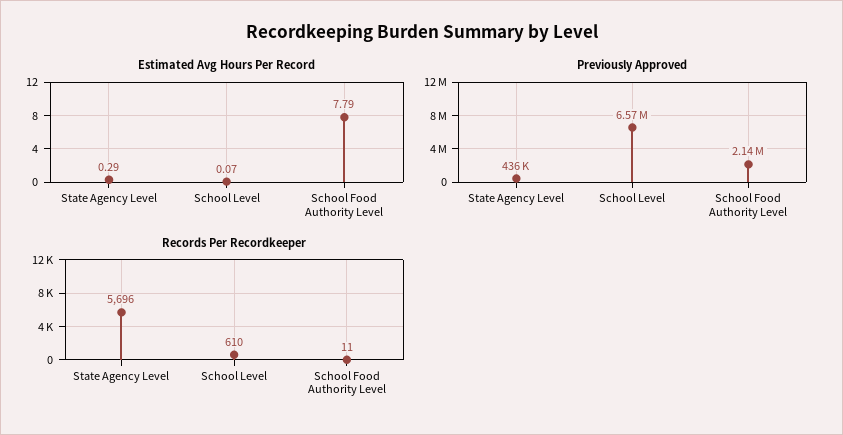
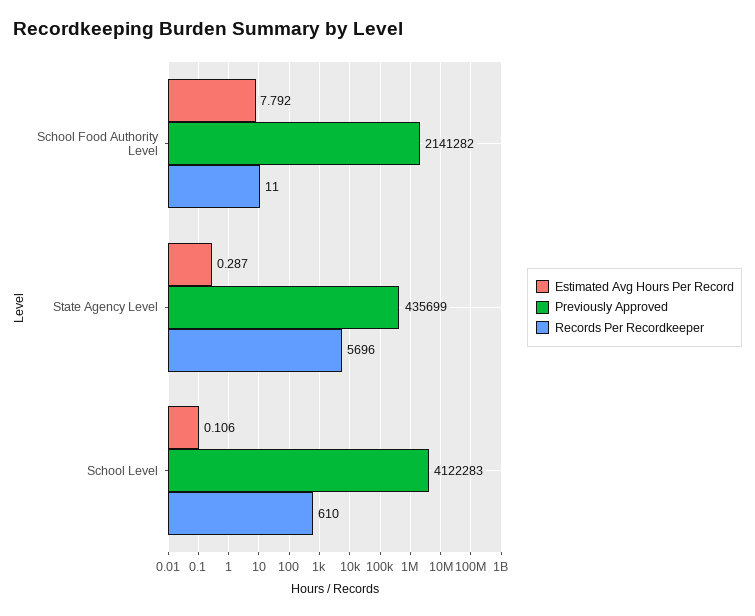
  {
    "Estimated Avg Hours Per Record": {
      "State Agency Level": 0.287,
-     "School Level": 0.07,
+     "School Level": 0.106,
      "School Food Authority Level": 7.792
    },
    "Previously Approved": {
      "State Agency Level": 435699,
-     "School Level": 6570000,
+     "School Level": 4122283,
      "School Food Authority Level": 2141282
    },
    "Records Per Recordkeeper": {
      "State Agency Level": 5696,
      "School Level": 610,
      "School Food Authority Level": 11
    }
  }

